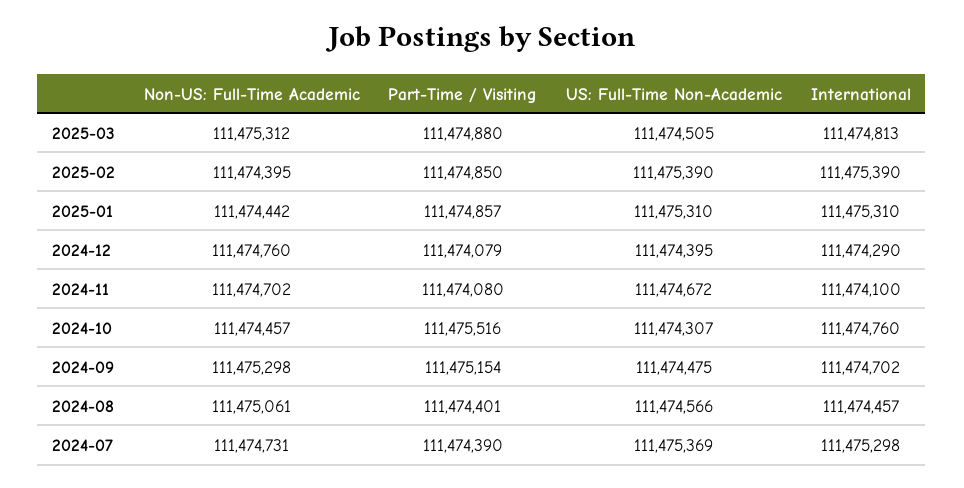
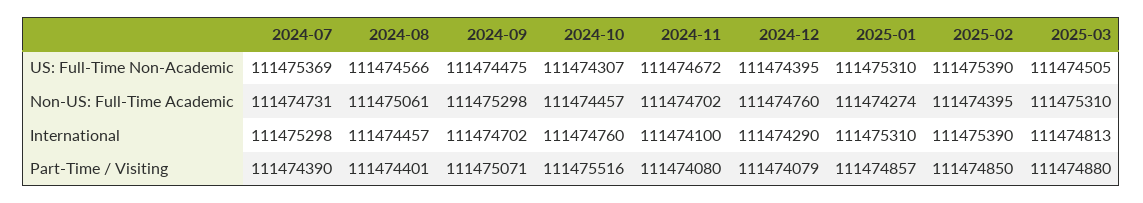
  {
    "Non-US: Full-Time Academic": {
-     "2025-03": 111475312,
+     "2025-03": 111475310,
      "2025-02": 111474395,
-     "2025-01": 111474442,
+     "2025-01": 111474274,
      "2024-12": 111474760,
      "2024-11": 111474702,
      "2024-10": 111474457,
      "2024-09": 111475298,
      "2024-08": 111475061,
      "2024-07": 111474731
    },
    "Part-Time / Visiting": {
      "2025-03": 111474880,
      "2025-02": 111474850,
      "2025-01": 111474857,
      "2024-12": 111474079,
      "2024-11": 111474080,
      "2024-10": 111475516,
-     "2024-09": 111475154,
+     "2024-09": 111475071,
      "2024-08": 111474401,
      "2024-07": 111474390
    },
    "US: Full-Time Non-Academic": {
      "2025-03": 111474505,
      "2025-02": 111475390,
      "2025-01": 111475310,
      "2024-12": 111474395,
      "2024-11": 111474672,
      "2024-10": 111474307,
      "2024-09": 111474475,
      "2024-08": 111474566,
      "2024-07": 111475369
    },
    "International": {
      "2025-03": 111474813,
      "2025-02": 111475390,
      "2025-01": 111475310,
      "2024-12": 111474290,
      "2024-11": 111474100,
      "2024-10": 111474760,
      "2024-09": 111474702,
      "2024-08": 111474457,
      "2024-07": 111475298
    }
  }

